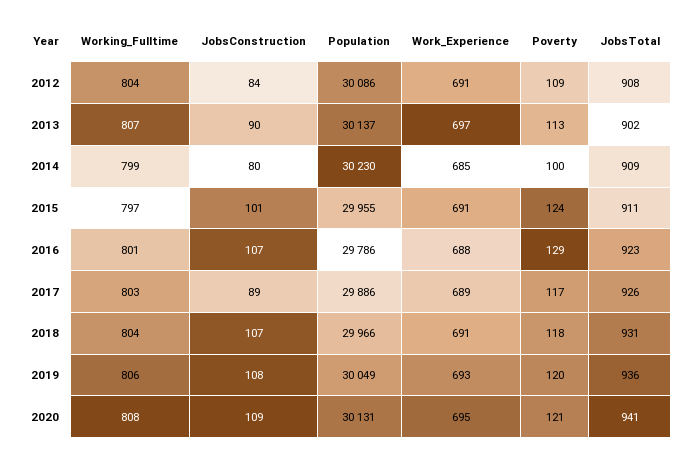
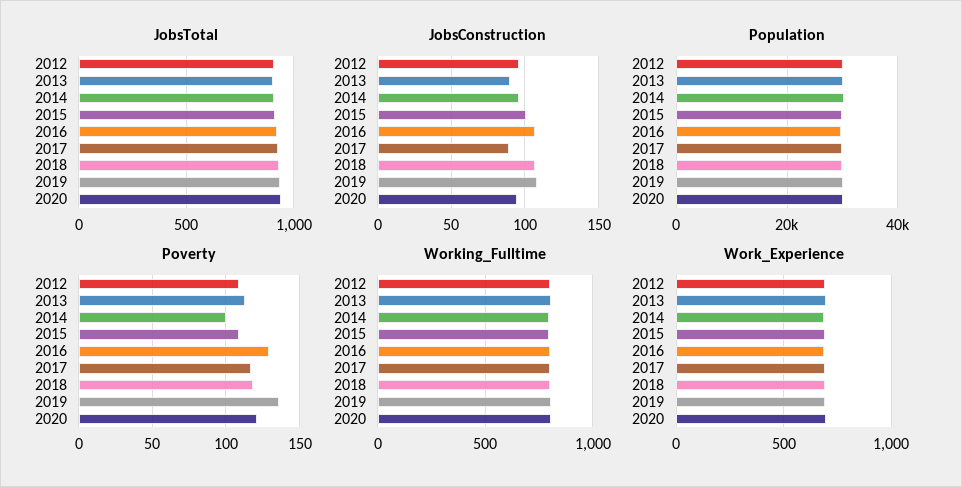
  {
    "Working_Fulltime": {
      "2012": 804,
      "2013": 807,
      "2014": 799,
      "2015": 797,
      "2016": 801,
      "2017": 803,
      "2018": 804,
      "2019": 806,
      "2020": 808
    },
    "JobsConstruction": {
-     "2012": 84,
+     "2012": 95,
      "2013": 90,
-     "2014": 80,
+     "2014": 95,
      "2015": 101,
      "2016": 107,
      "2017": 89,
      "2018": 107,
      "2019": 108,
-     "2020": 109
+     "2020": 95
    },
    "Population": {
      "2012": 30086,
      "2013": 30137,
      "2014": 30230,
      "2015": 29955,
      "2016": 29786,
      "2017": 29886,
      "2018": 29966,
      "2019": 30049,
      "2020": 30131
    },
    "Work_Experience": {
      "2012": 691,
      "2013": 697,
      "2014": 685,
      "2015": 691,
      "2016": 688,
      "2017": 689,
      "2018": 691,
      "2019": 693,
      "2020": 695
    },
    "Poverty": {
      "2012": 109,
      "2013": 113,
      "2014": 100,
-     "2015": 124,
+     "2015": 110,
      "2016": 129,
      "2017": 117,
      "2018": 118,
-     "2019": 120,
+     "2019": 135,
      "2020": 121
    },
    "JobsTotal": {
      "2012": 908,
      "2013": 902,
      "2014": 909,
      "2015": 911,
      "2016": 923,
      "2017": 926,
      "2018": 931,
      "2019": 936,
      "2020": 941
    }
  }

